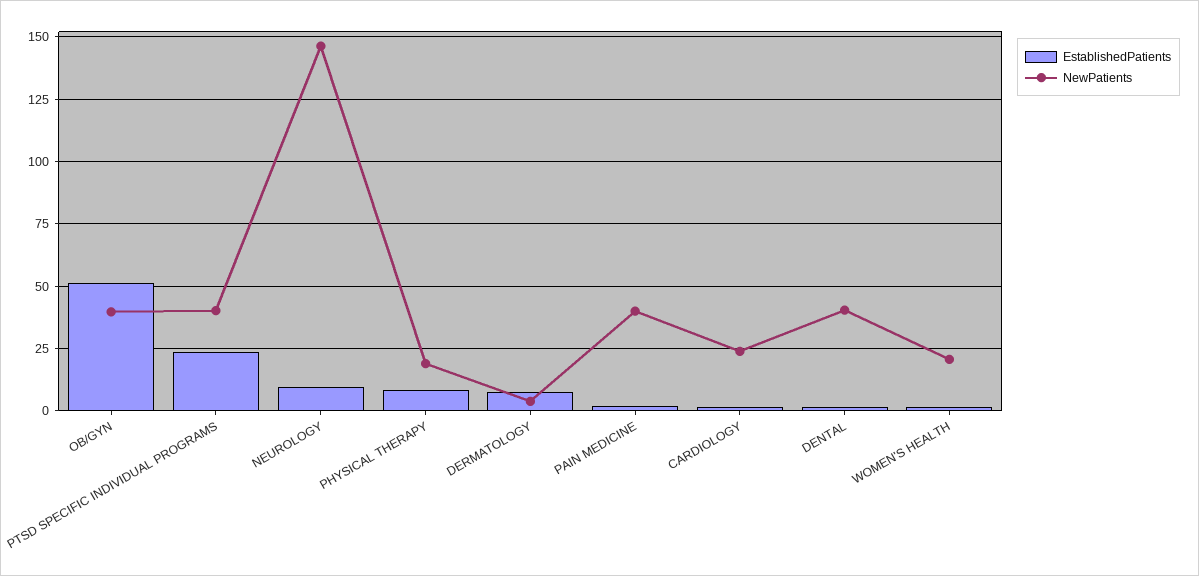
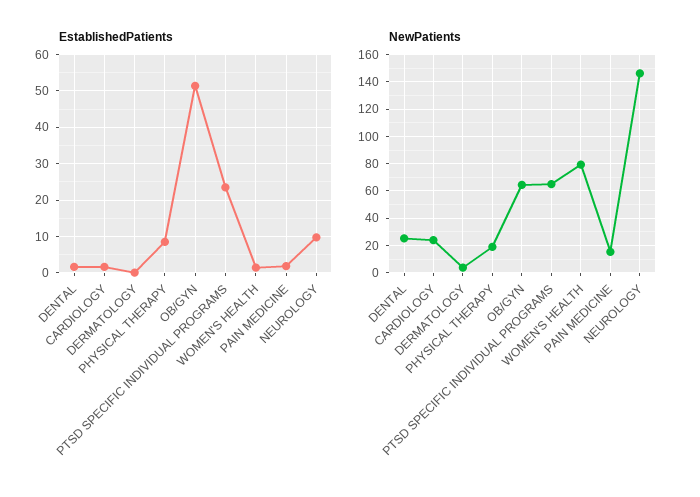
  {
    "EstablishedPatients": {
      "OB/GYN": 52,
      "PTSD SPECIFIC INDIVIDUAL PROGRAMS": 24,
      "NEUROLOGY": 10,
      "PHYSICAL THERAPY": 8,
-     "DERMATOLOGY": 7.5,
+     "DERMATOLOGY": 0,
      "PAIN MEDICINE": 2,
      "CARDIOLOGY": 2,
      "DENTAL": 2,
      "WOMEN'S HEALTH": 2
    },
    "NewPatients": {
-     "OB/GYN": 40,
+     "OB/GYN": 65,
-     "PTSD SPECIFIC INDIVIDUAL PROGRAMS": 40,
+     "PTSD SPECIFIC INDIVIDUAL PROGRAMS": 65,
      "NEUROLOGY": 147.5,
      "PHYSICAL THERAPY": 20,
      "DERMATOLOGY": 5,
-     "PAIN MEDICINE": 40,
+     "PAIN MEDICINE": 15,
      "CARDIOLOGY": 25,
-     "DENTAL": 40,
+     "DENTAL": 25,
-     "WOMEN'S HEALTH": 20
+     "WOMEN'S HEALTH": 80
    }
  }

